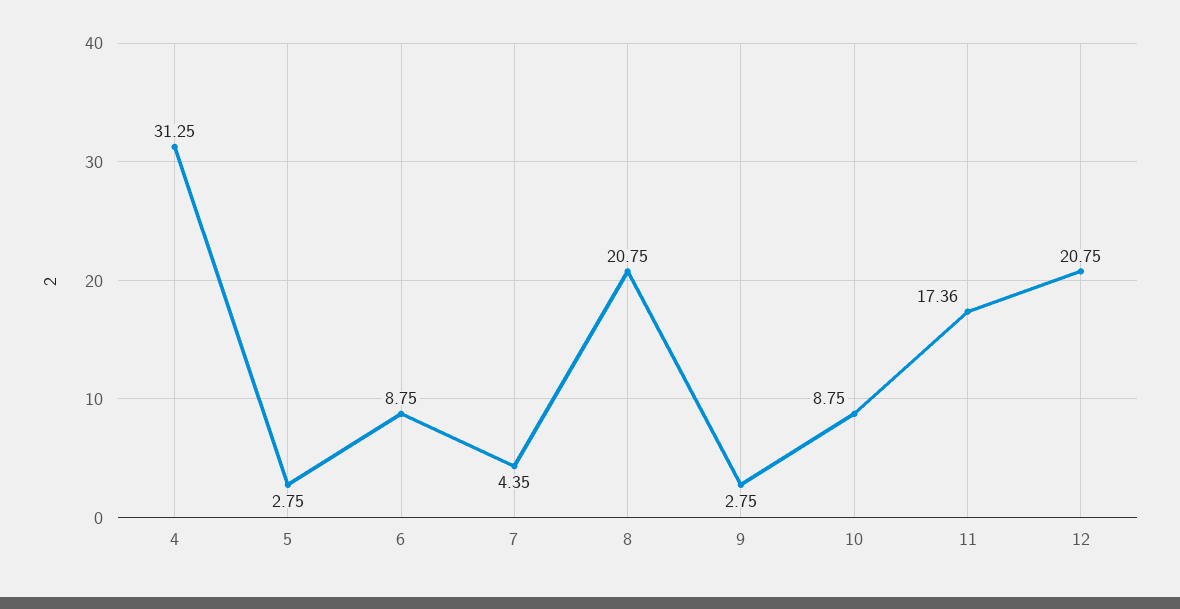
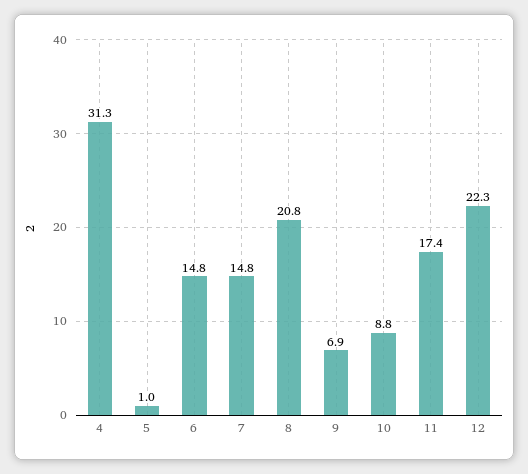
  {
    "4": 31.25,
-   "5": 2.75,
+   "5": 1,
-   "6": 8.75,
+   "6": 14.8,
-   "7": 4.35,
+   "7": 14.8,
    "8": 20.75,
-   "9": 2.75,
+   "9": 6.9,
    "10": 8.75,
    "11": 17.36,
-   "12": 20.75
+   "12": 22.3
  }

